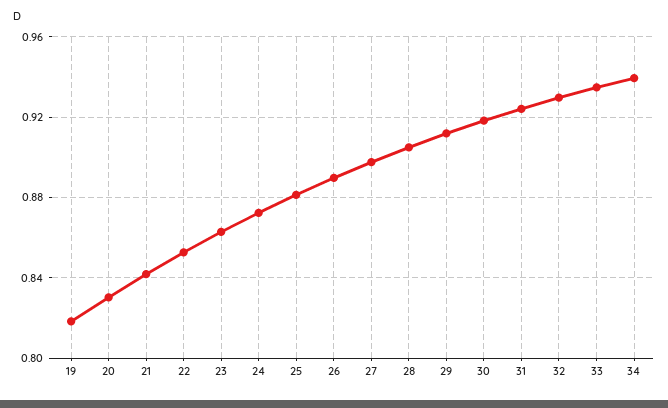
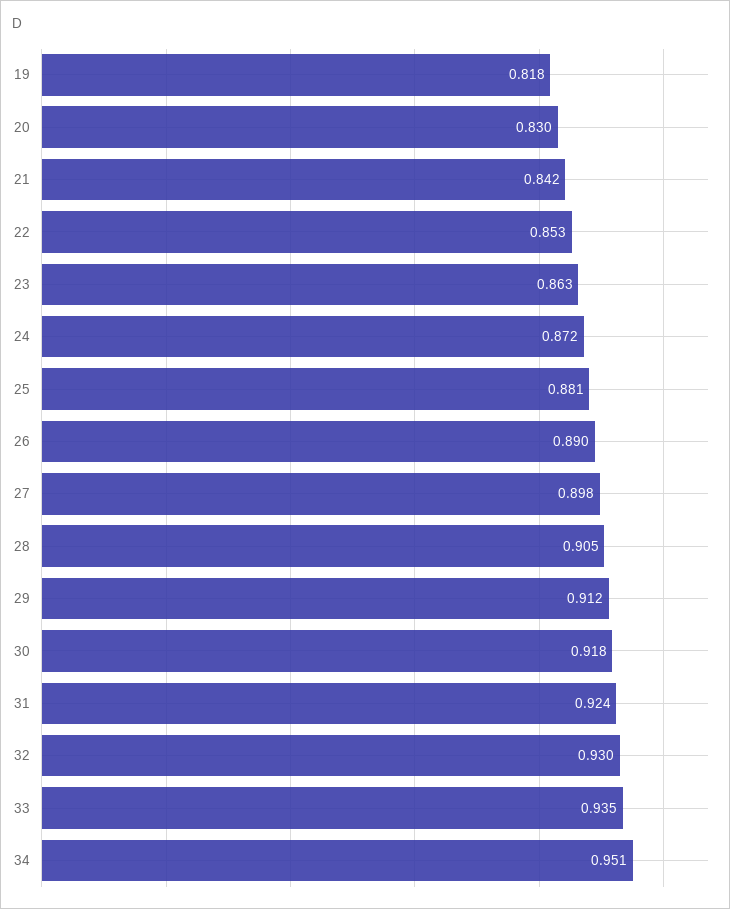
  {
    "19": 0.818,
    "20": 0.83,
    "21": 0.842,
    "22": 0.853,
    "23": 0.863,
    "24": 0.872,
    "25": 0.881,
    "26": 0.89,
    "27": 0.898,
    "28": 0.905,
    "29": 0.912,
    "30": 0.918,
    "31": 0.924,
    "32": 0.93,
    "33": 0.935,
-   "34": 0.94
+   "34": 0.951
  }

